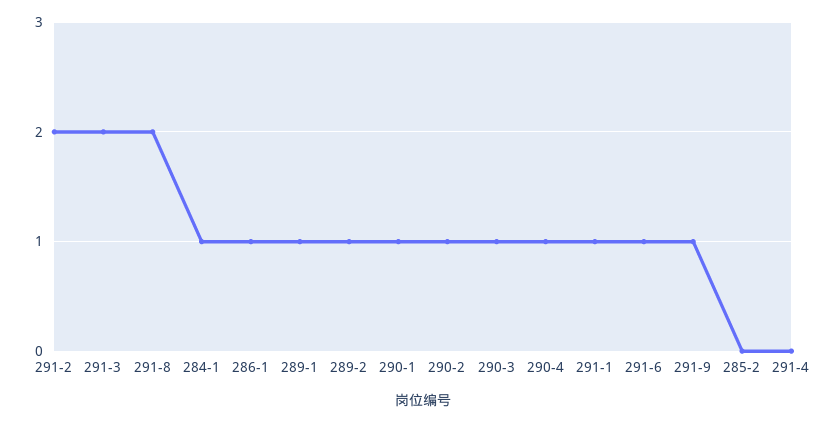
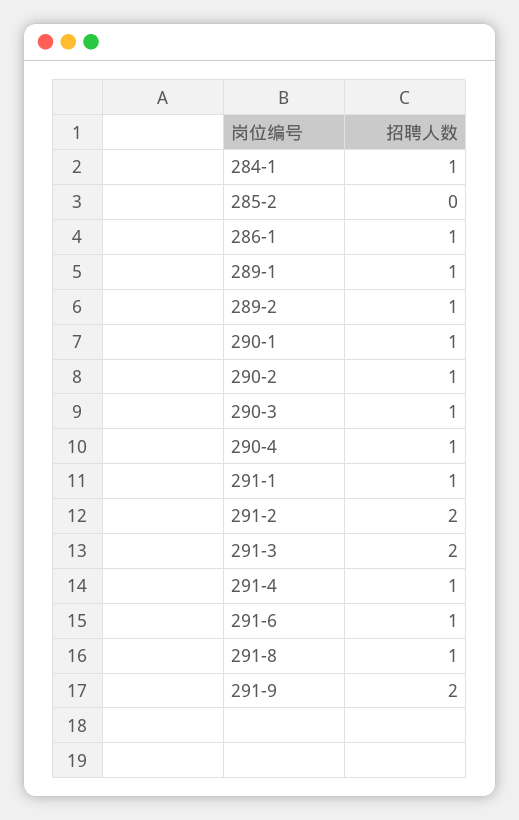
  {
    "291-2": 2,
    "291-3": 2,
-   "291-8": 2,
+   "291-8": 1,
    "284-1": 1,
    "286-1": 1,
    "289-1": 1,
    "289-2": 1,
    "290-1": 1,
    "290-2": 1,
    "290-3": 1,
    "290-4": 1,
    "291-1": 1,
    "291-6": 1,
-   "291-9": 1,
+   "291-9": 2,
    "285-2": 0,
-   "291-4": 0
+   "291-4": 1
  }

